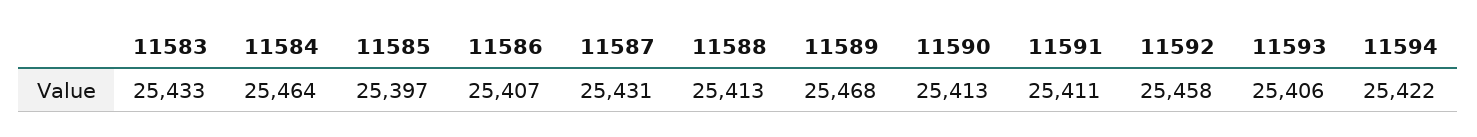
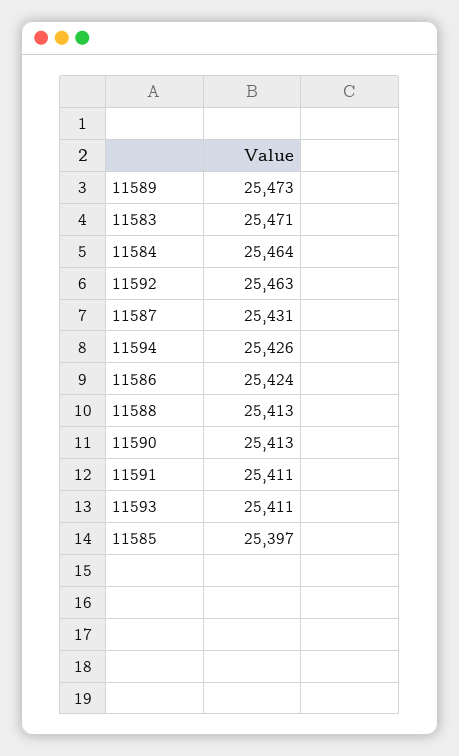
  {
-   "11583": 25433,
+   "11583": 25471,
    "11584": 25464,
    "11585": 25397,
-   "11586": 25407,
+   "11586": 25424,
    "11587": 25431,
    "11588": 25413,
-   "11589": 25468,
+   "11589": 25473,
    "11590": 25413,
    "11591": 25411,
-   "11592": 25458,
+   "11592": 25463,
-   "11593": 25406,
+   "11593": 25411,
-   "11594": 25422
+   "11594": 25426
  }

